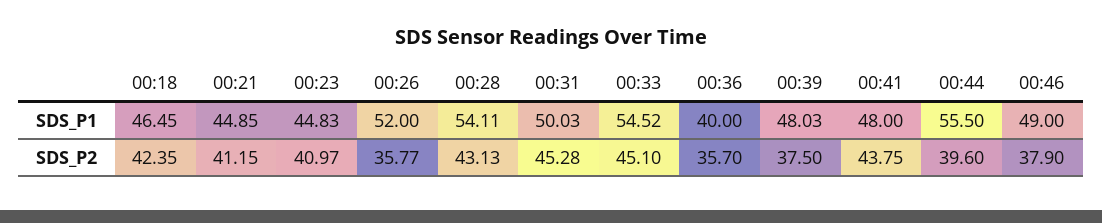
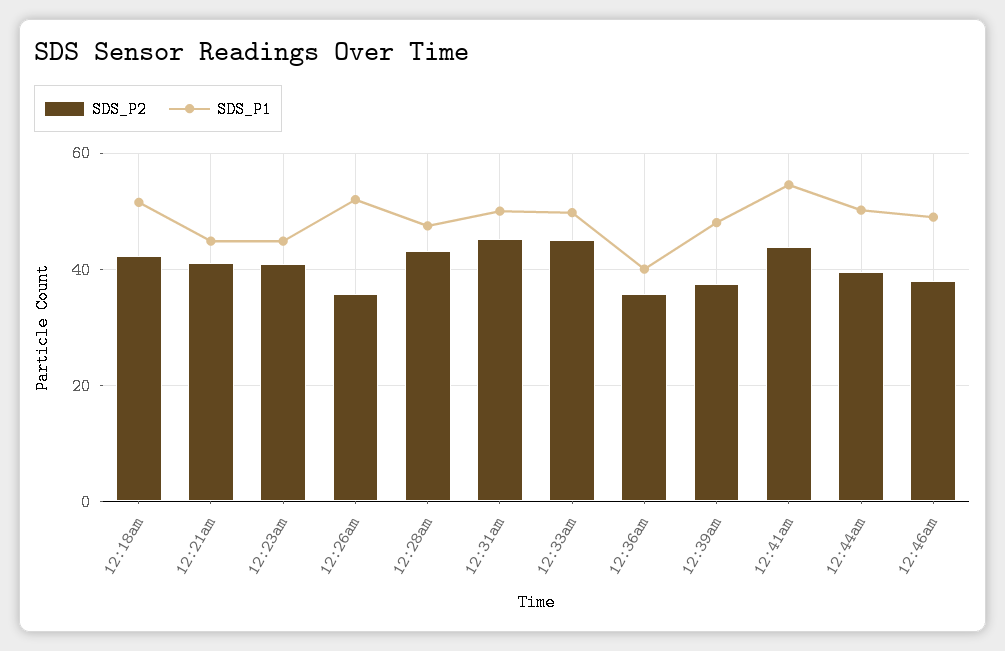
  {
    "SDS_P1": {
-     "00:18": 46.45,
+     "00:18": 52,
      "00:21": 44.85,
      "00:23": 44.83,
      "00:26": 52,
-     "00:28": 54.11,
+     "00:28": 48,
      "00:31": 50.03,
-     "00:33": 54.52,
+     "00:33": 50,
      "00:36": 40,
      "00:39": 48.03,
-     "00:41": 48,
+     "00:41": 54,
-     "00:44": 55.5,
+     "00:44": 50,
      "00:46": 49
    },
    "SDS_P2": {
      "00:18": 42.35,
      "00:21": 41.15,
      "00:23": 40.97,
      "00:26": 35.77,
      "00:28": 43.13,
      "00:31": 45.28,
      "00:33": 45.1,
      "00:36": 35.7,
      "00:39": 37.5,
      "00:41": 43.75,
      "00:44": 39.6,
      "00:46": 37.9
    }
  }

